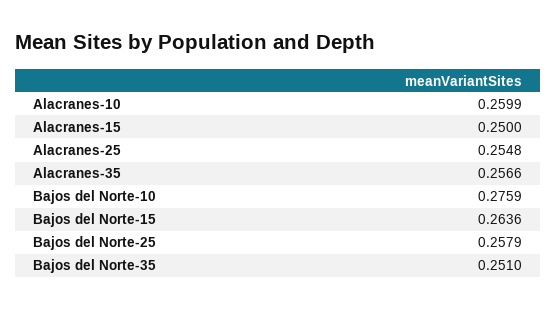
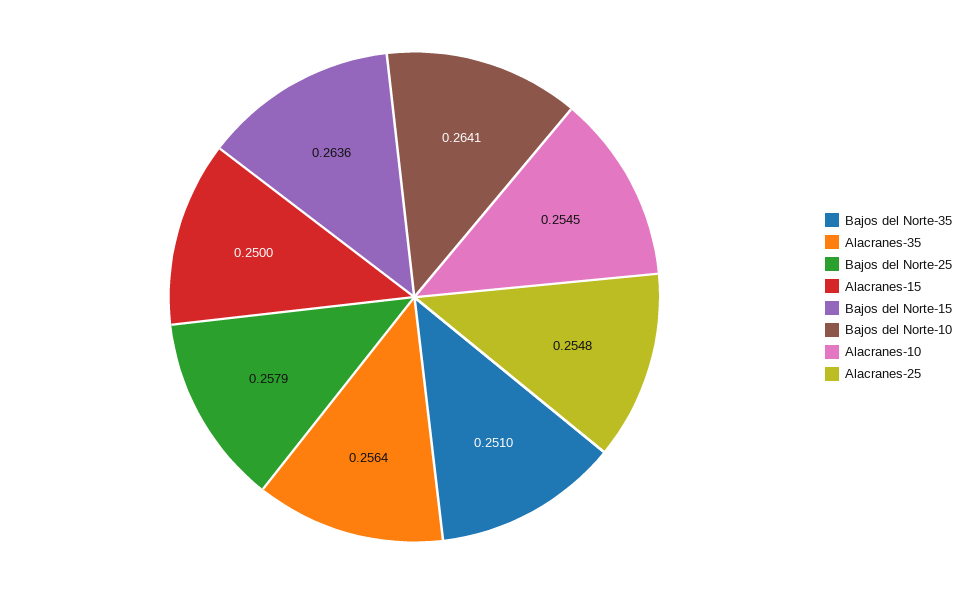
  {
-   "Alacranes-10": 0.2599,
+   "Alacranes-10": 0.2545,
    "Alacranes-15": 0.25,
    "Alacranes-25": 0.2548,
-   "Alacranes-35": 0.2566,
+   "Alacranes-35": 0.2564,
-   "Bajos del Norte-10": 0.2759,
+   "Bajos del Norte-10": 0.2641,
    "Bajos del Norte-15": 0.2636,
    "Bajos del Norte-25": 0.2579,
    "Bajos del Norte-35": 0.251
  }

